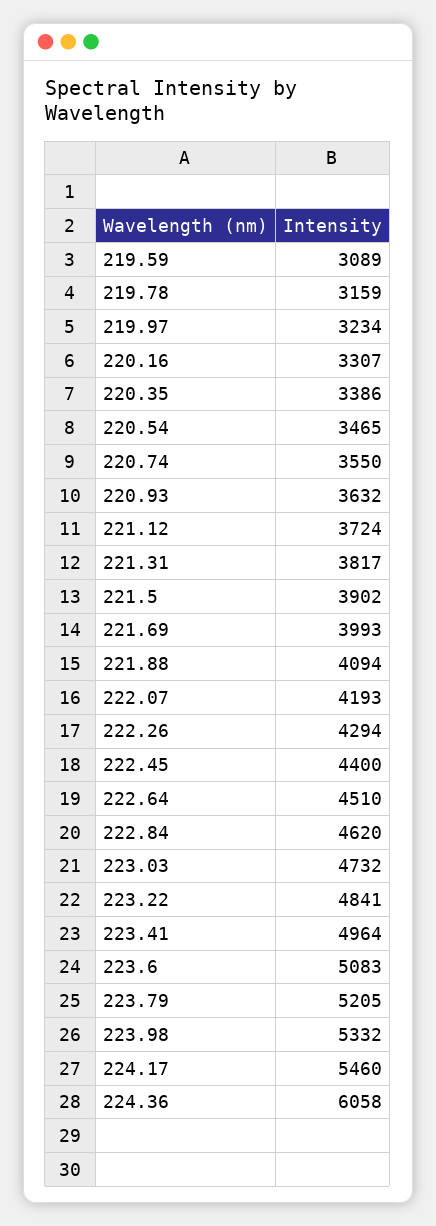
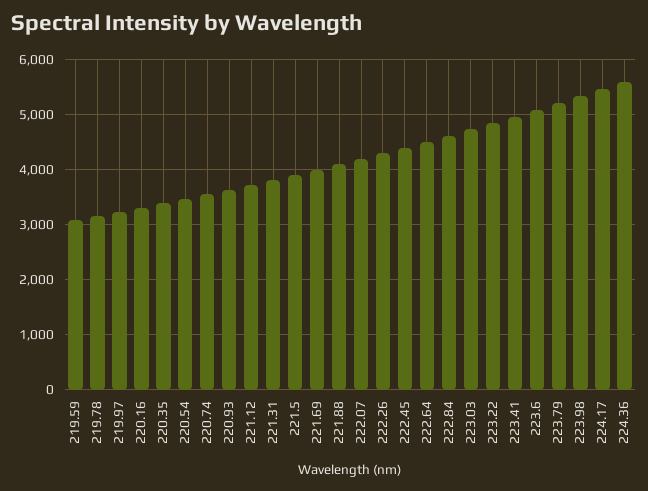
  {
    "219.59": 3089,
    "219.78": 3159,
    "219.97": 3234,
    "220.16": 3307,
    "220.35": 3386,
    "220.54": 3465,
    "220.74": 3550,
    "220.93": 3632,
    "221.12": 3724,
    "221.31": 3817,
    "221.5": 3902,
    "221.69": 3993,
    "221.88": 4094,
    "222.07": 4193,
    "222.26": 4294,
    "222.45": 4400,
    "222.64": 4510,
    "222.84": 4620,
    "223.03": 4732,
    "223.22": 4841,
    "223.41": 4964,
    "223.6": 5083,
    "223.79": 5205,
    "223.98": 5332,
    "224.17": 5460,
-   "224.36": 6058
+   "224.36": 5600
  }

